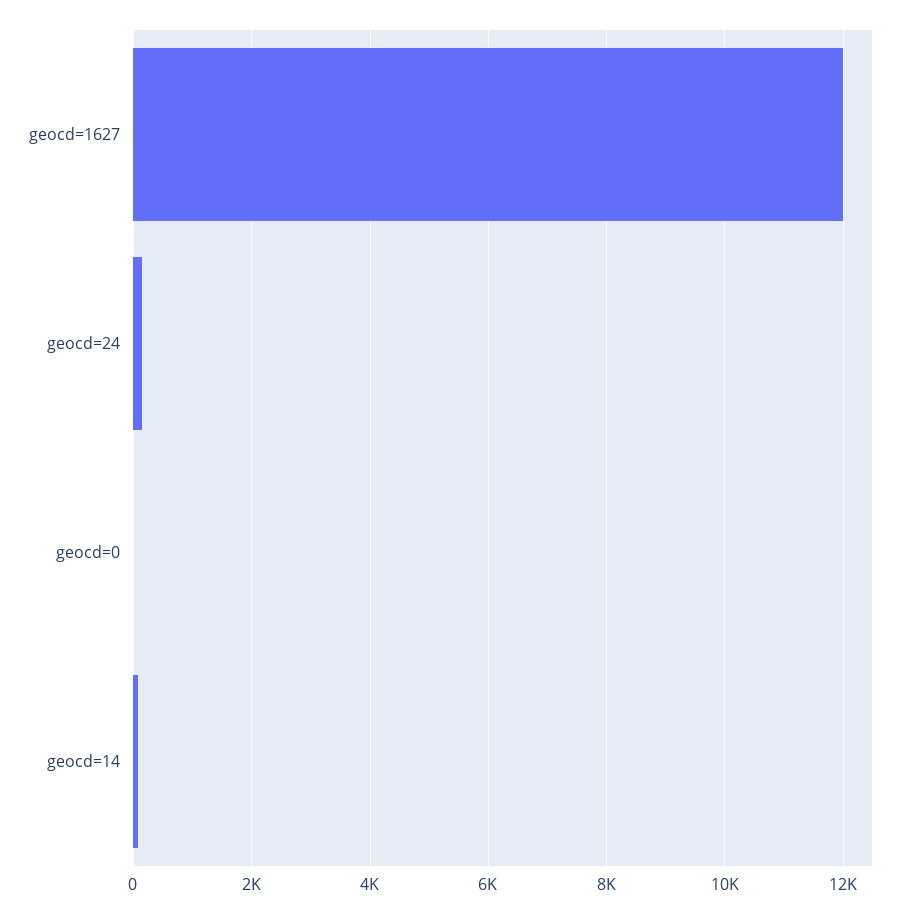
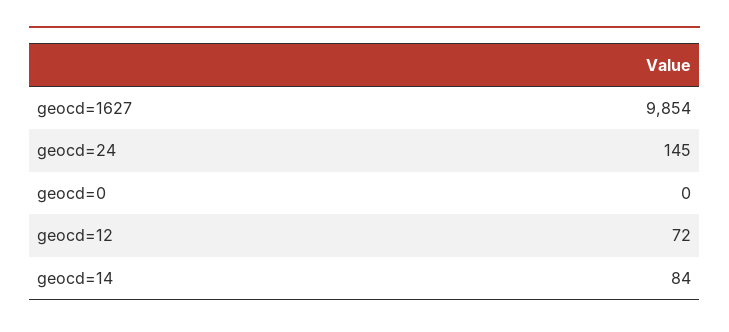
  {
-   "geocd=1627": 12000,
+   "geocd=1627": 9854,
    "geocd=24": 145,
    "geocd=0": 0,
-   "geocd=14": 84
+   "geocd=14": 84,
+   "geocd=12": 72
  }

